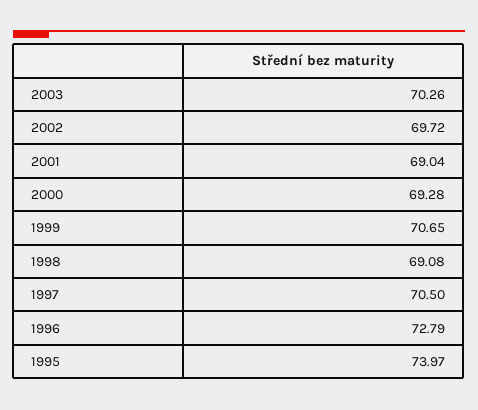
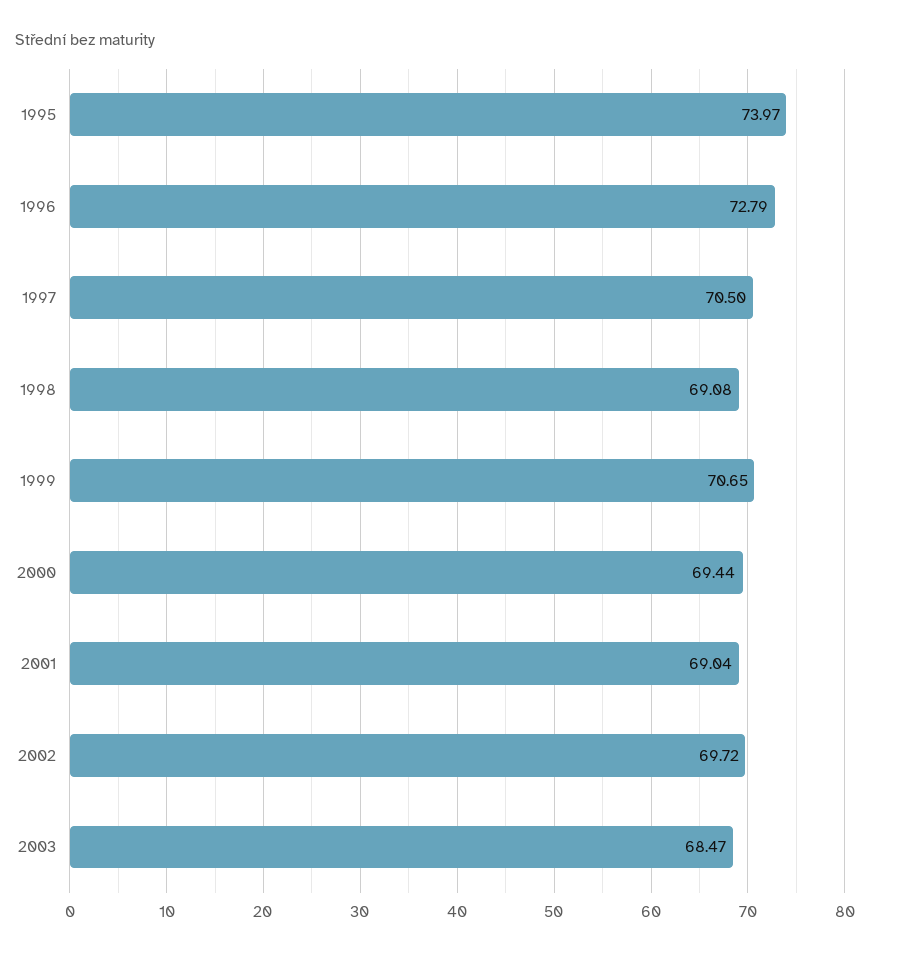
  {
-   "2003": 70.26,
+   "2003": 68.47,
    "2002": 69.72,
    "2001": 69.04,
-   "2000": 69.28,
+   "2000": 69.44,
    "1999": 70.65,
    "1998": 69.08,
    "1997": 70.5,
    "1996": 72.79,
    "1995": 73.97
  }

